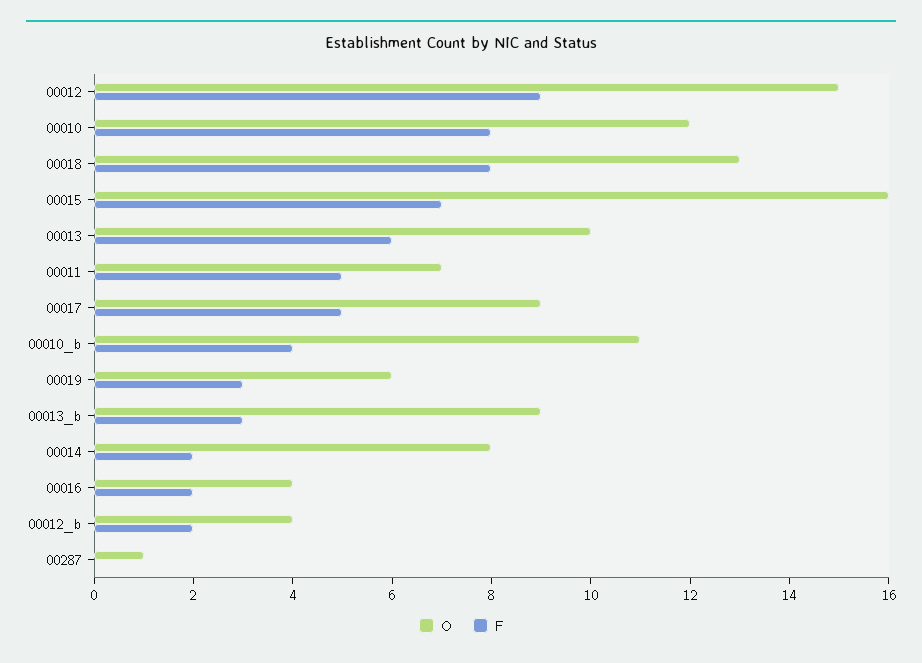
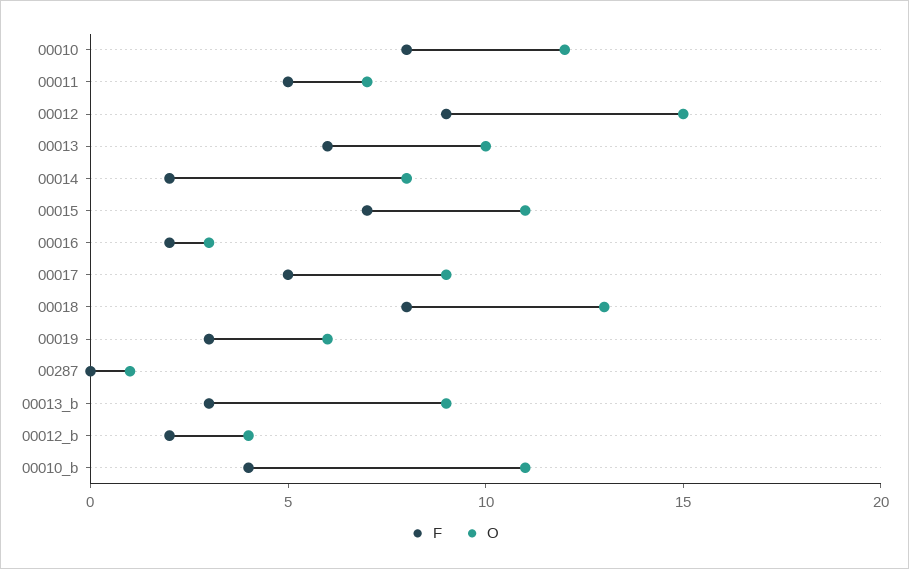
  {
    "O": {
      "00012": 15,
      "00010": 12,
      "00018": 13,
-     "00015": 16,
+     "00015": 11,
      "00013": 10,
      "00011": 7,
      "00017": 9,
      "00010_b": 11,
      "00019": 6,
      "00013_b": 9,
      "00014": 8,
-     "00016": 4,
+     "00016": 3,
      "00012_b": 4,
      "00287": 1
    },
    "F": {
      "00012": 9,
      "00010": 8,
      "00018": 8,
      "00015": 7,
      "00013": 6,
      "00011": 5,
      "00017": 5,
      "00010_b": 4,
      "00019": 3,
      "00013_b": 3,
      "00014": 2,
      "00016": 2,
      "00012_b": 2,
      "00287": 0
    }
  }

